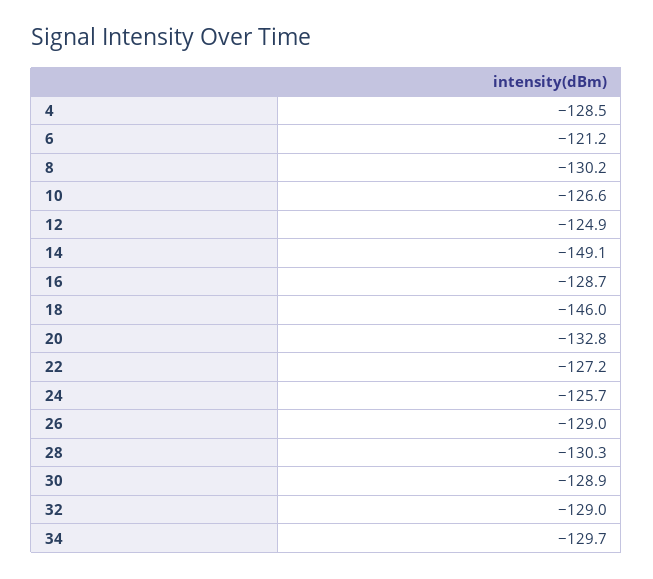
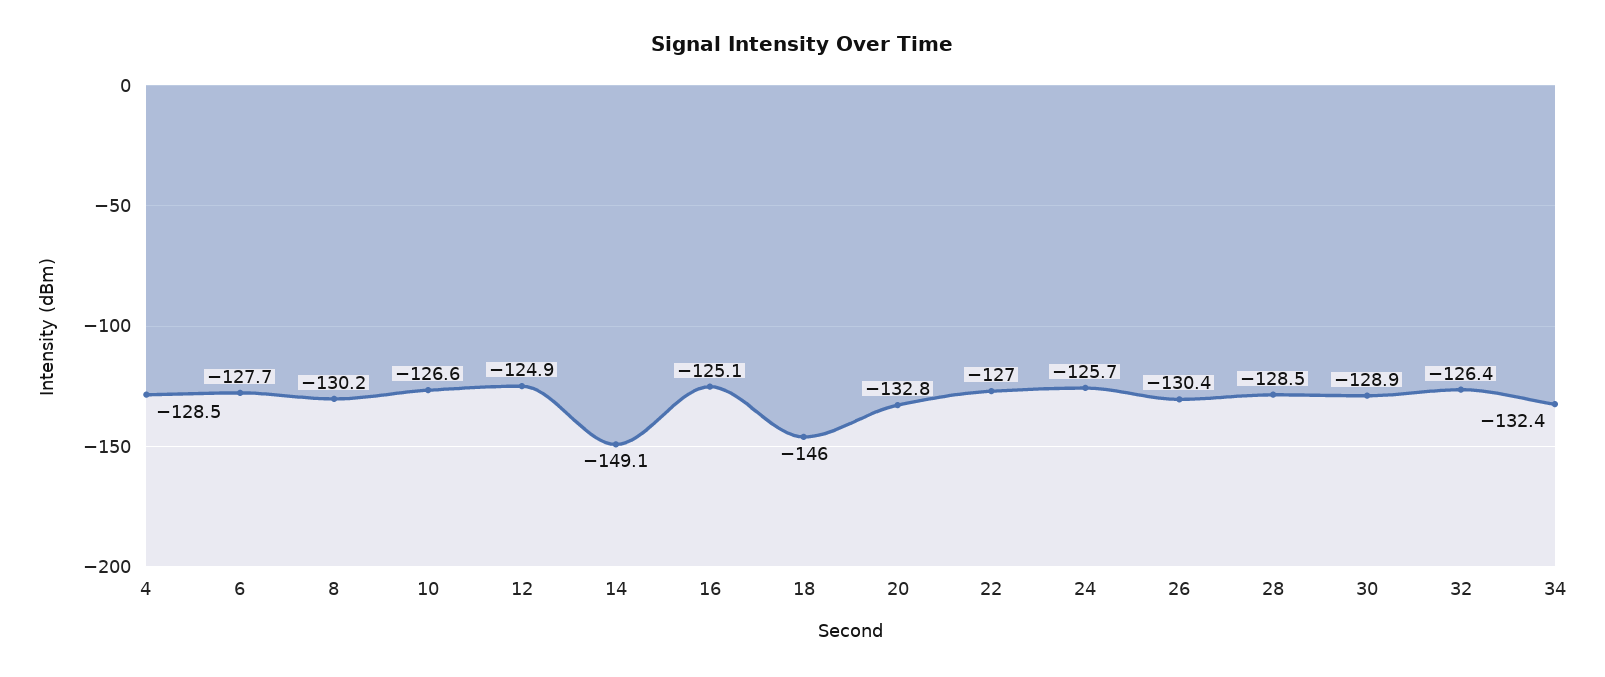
  {
    "4": -128.5,
-   "6": -121.2,
+   "6": -127.7,
    "8": -130.2,
    "10": -126.6,
    "12": -124.9,
    "14": -149.1,
-   "16": -128.7,
+   "16": -125.1,
    "18": -146,
    "20": -132.8,
-   "22": -127.2,
+   "22": -127,
    "24": -125.7,
-   "26": -129,
+   "26": -130.4,
-   "28": -130.3,
+   "28": -128.5,
    "30": -128.9,
-   "32": -129,
+   "32": -126.4,
-   "34": -129.7
+   "34": -132.4
  }

